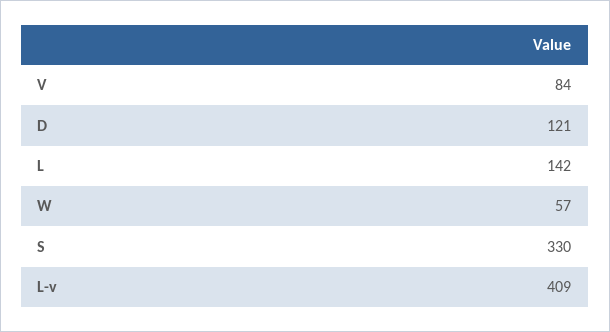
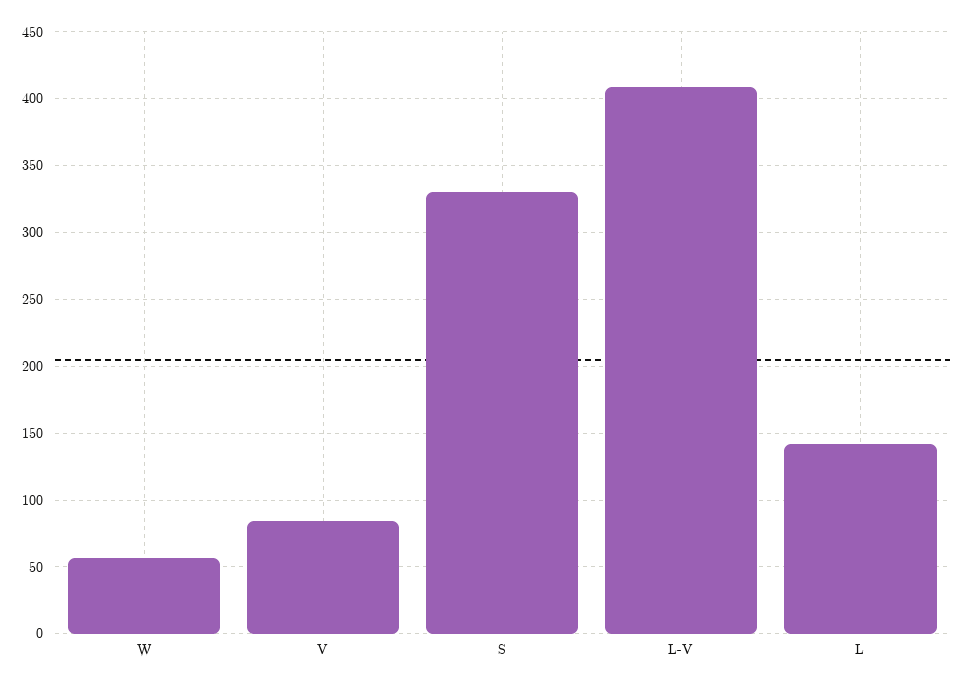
  {
    "V": 84,
-   "D": 121,
    "L": 142,
    "W": 57,
    "S": 330,
    "L-v": 409
  }

